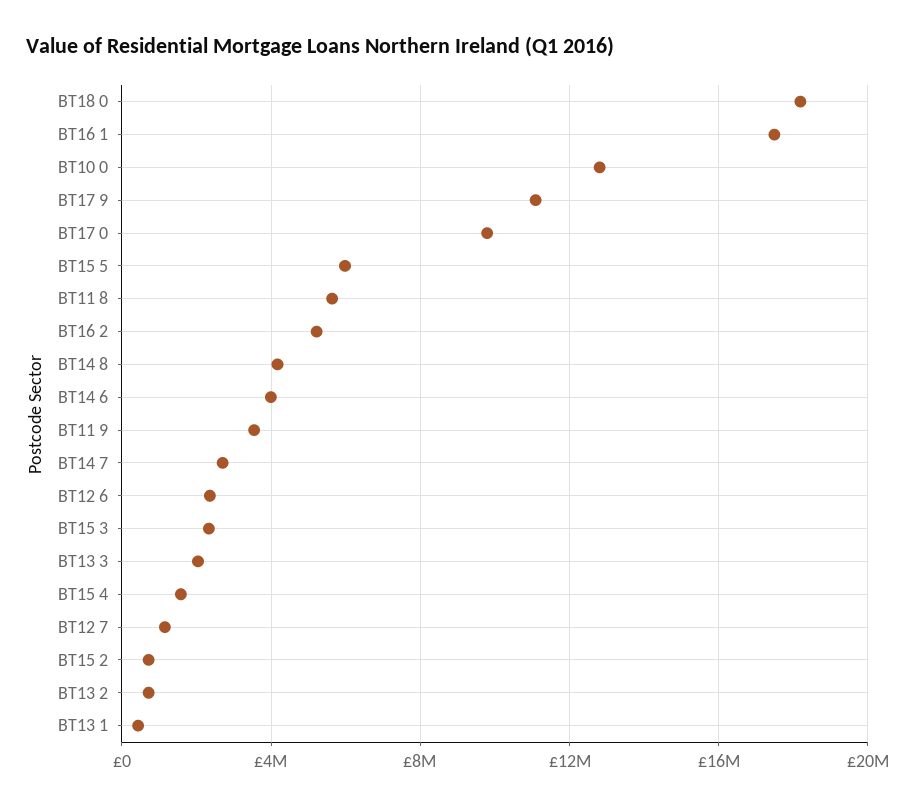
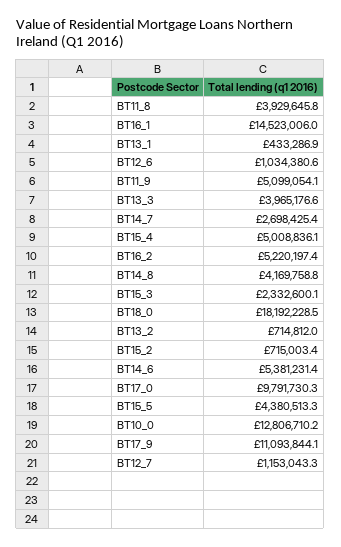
  {
    "BT18 0": 18192228.5,
-   "BT16 1": 17500000,
+   "BT16 1": 14523006,
    "BT10 0": 12806710.2,
    "BT17 9": 11093844.1,
    "BT17 0": 9791730.3,
-   "BT15 5": 6000000,
+   "BT15 5": 4380513.3,
-   "BT11 8": 5500000,
+   "BT11 8": 3929645.8,
    "BT16 2": 5220197.4,
    "BT14 8": 4169758.8,
-   "BT14 6": 4000000,
+   "BT14 6": 5381231.4,
-   "BT11 9": 3500000,
+   "BT11 9": 5099054.1,
    "BT14 7": 2698425.4,
-   "BT12 6": 2500000,
+   "BT12 6": 1034380.6,
    "BT15 3": 2332600.1,
-   "BT13 3": 2000000,
+   "BT13 3": 3965176.6,
-   "BT15 4": 1500000,
+   "BT15 4": 5008836.1,
    "BT12 7": 1153043.3,
    "BT15 2": 715003.4,
    "BT13 2": 714812,
    "BT13 1": 433286.9
  }

